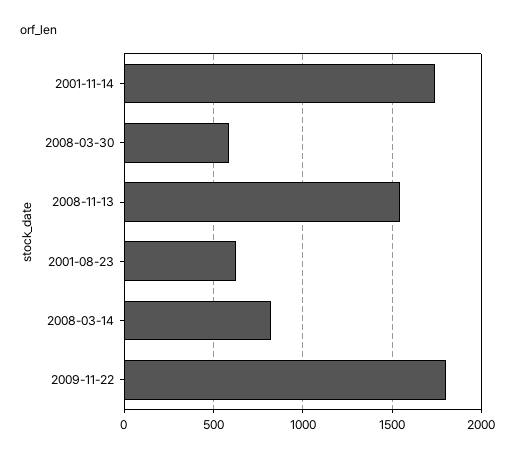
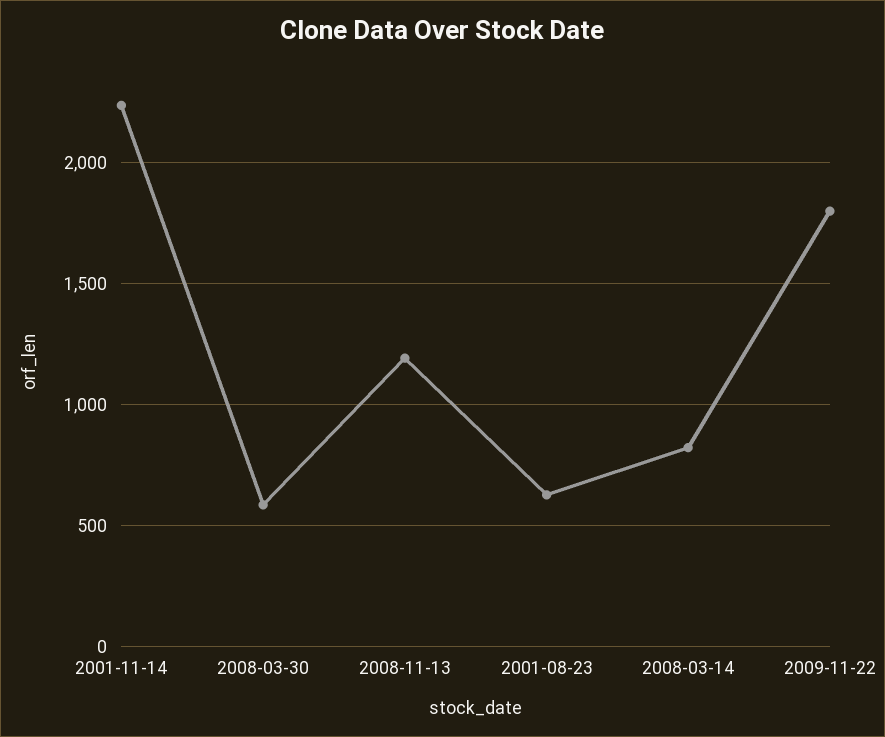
  {
-   "2001-11-14": 1750,
+   "2001-11-14": 2250,
    "2008-03-30": 600,
-   "2008-11-13": 1550,
+   "2008-11-13": 1200,
    "2001-08-23": 650,
    "2008-03-14": 800,
    "2009-11-22": 1800
  }

